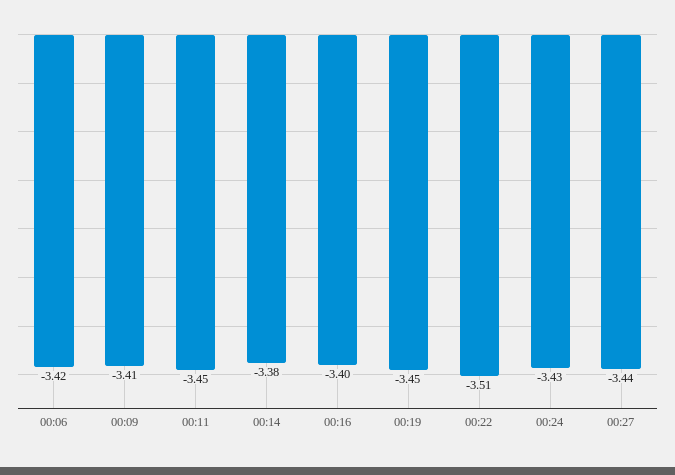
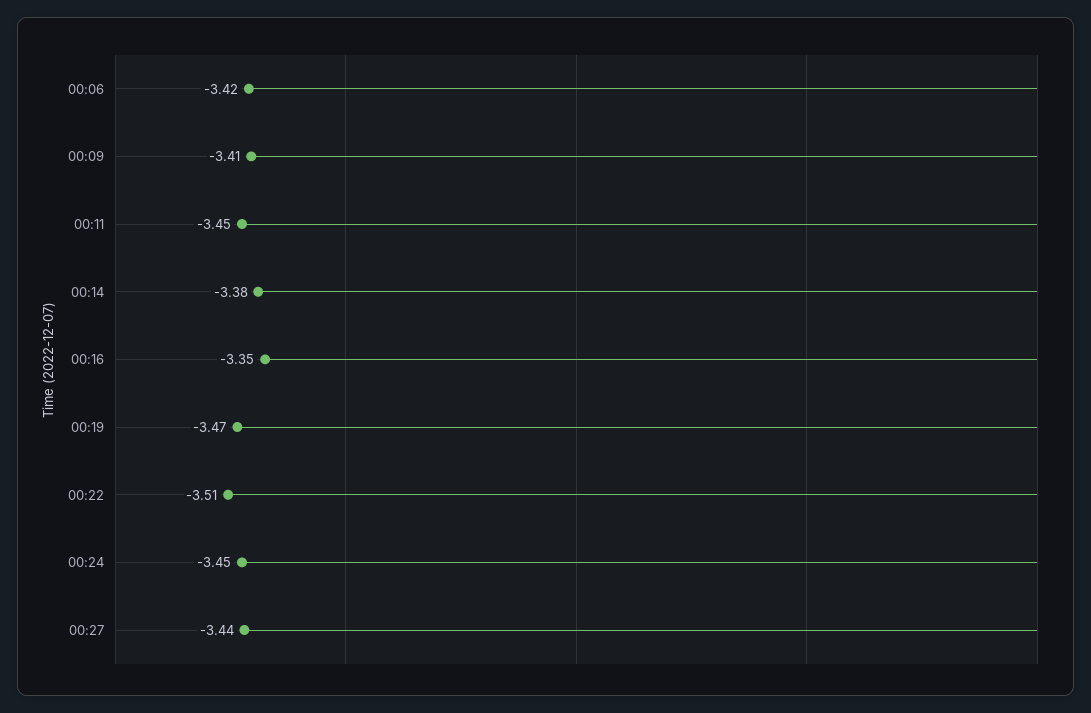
  {
    "00:06": -3.42,
    "00:09": -3.41,
    "00:11": -3.45,
    "00:14": -3.38,
-   "00:16": -3.4,
+   "00:16": -3.35,
-   "00:19": -3.45,
+   "00:19": -3.47,
    "00:22": -3.51,
-   "00:24": -3.43,
+   "00:24": -3.45,
    "00:27": -3.44
  }

